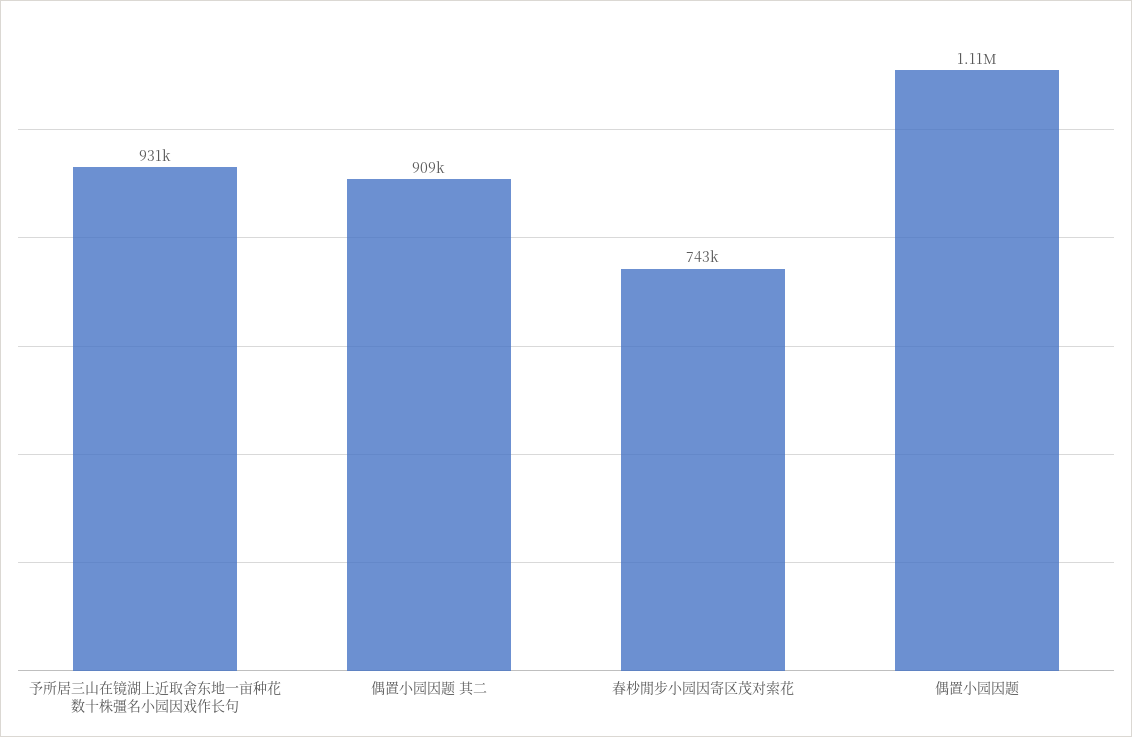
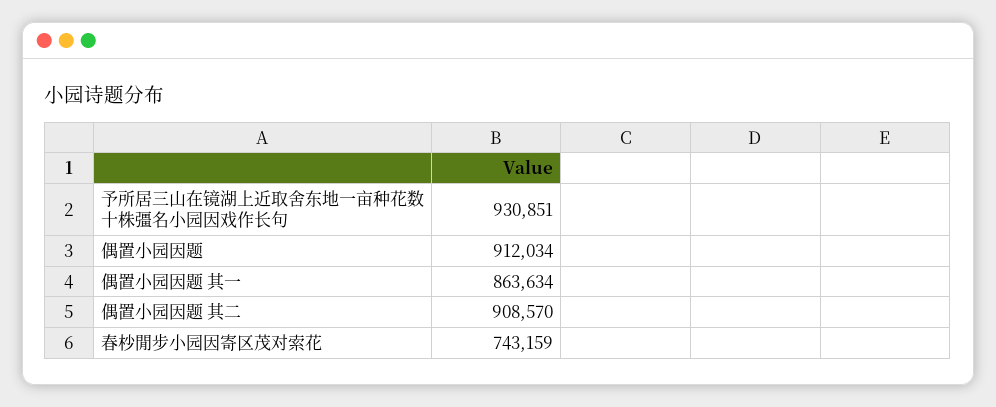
  {
    "予所居三山在镜湖上近取舍东地一亩种花数十株彊名小园因戏作长句": 930851,
    "偶置小园因题 其二": 908570,
    "春杪閒步小园因寄区茂对索花": 743159,
-   "偶置小园因题": 1110000
+   "偶置小园因题": 912034,
+   "偶置小园因题 其一": 863634
  }

